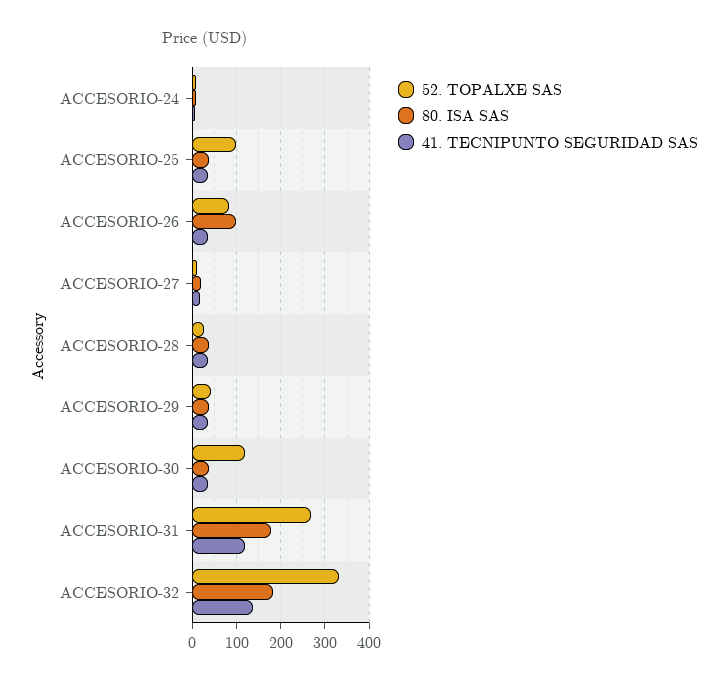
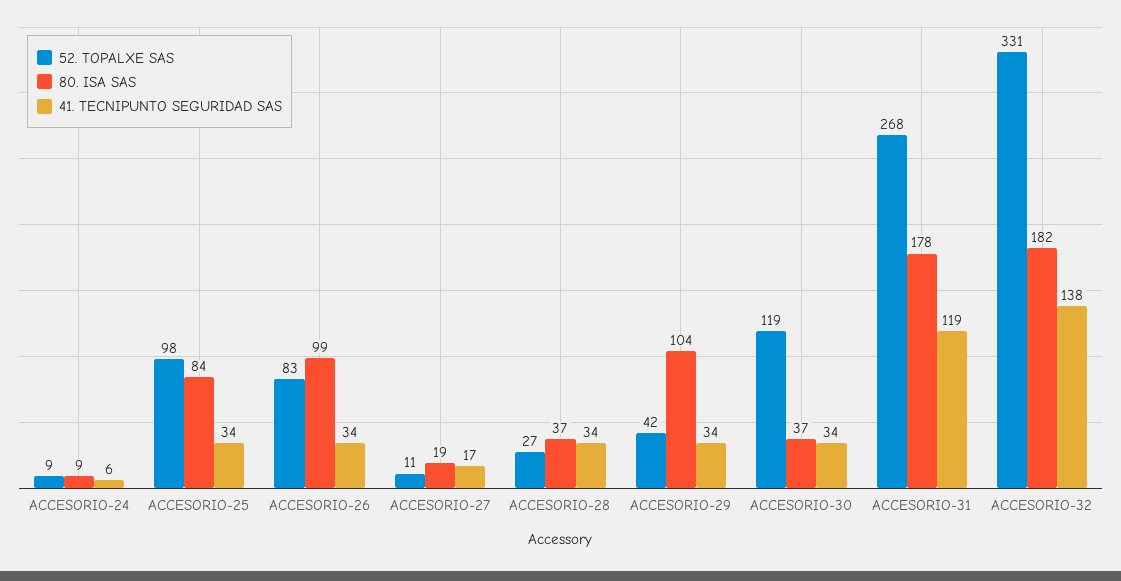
  {
    "52. TOPALXE SAS": {
      "ACCESORIO-24": 9,
      "ACCESORIO-25": 98,
      "ACCESORIO-26": 83,
      "ACCESORIO-27": 11,
      "ACCESORIO-28": 27,
      "ACCESORIO-29": 42,
      "ACCESORIO-30": 119,
      "ACCESORIO-31": 268,
      "ACCESORIO-32": 331
    },
    "80. ISA SAS": {
      "ACCESORIO-24": 9,
-     "ACCESORIO-25": 40,
+     "ACCESORIO-25": 84,
      "ACCESORIO-26": 99,
      "ACCESORIO-27": 19,
      "ACCESORIO-28": 37,
-     "ACCESORIO-29": 40,
+     "ACCESORIO-29": 104,
      "ACCESORIO-30": 37,
      "ACCESORIO-31": 178,
      "ACCESORIO-32": 182
    },
    "41. TECNIPUNTO SEGURIDAD SAS": {
      "ACCESORIO-24": 6,
      "ACCESORIO-25": 34,
      "ACCESORIO-26": 34,
      "ACCESORIO-27": 17,
      "ACCESORIO-28": 34,
      "ACCESORIO-29": 34,
      "ACCESORIO-30": 34,
      "ACCESORIO-31": 119,
      "ACCESORIO-32": 138
    }
  }

